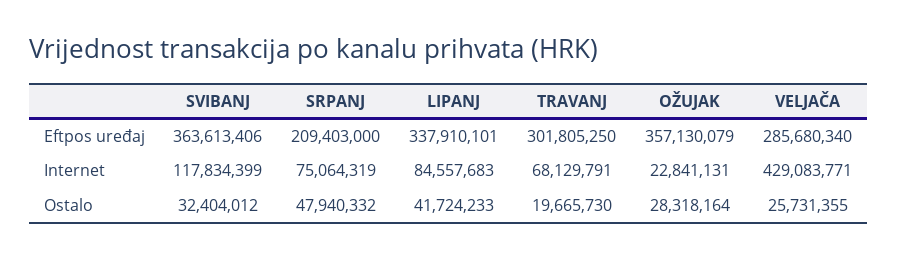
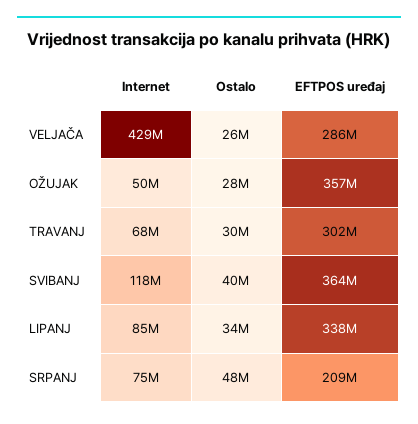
  {
    "SVIBANJ": {
      "Eftpos uređaj": 363613406,
      "Internet": 117834399,
-     "Ostalo": 32404012
+     "Ostalo": 40000000
    },
    "SRPANJ": {
      "Eftpos uređaj": 209403000,
      "Internet": 75064319,
      "Ostalo": 47940332
    },
    "LIPANJ": {
      "Eftpos uređaj": 337910101,
      "Internet": 84557683,
-     "Ostalo": 41724233
+     "Ostalo": 34000000
    },
    "TRAVANJ": {
      "Eftpos uređaj": 301805250,
      "Internet": 68129791,
-     "Ostalo": 19665730
+     "Ostalo": 30000000
    },
    "OŽUJAK": {
      "Eftpos uređaj": 357130079,
-     "Internet": 22841131,
+     "Internet": 50000000,
      "Ostalo": 28318164
    },
    "VELJAČA": {
      "Eftpos uređaj": 285680340,
      "Internet": 429083771,
      "Ostalo": 25731355
    }
  }

